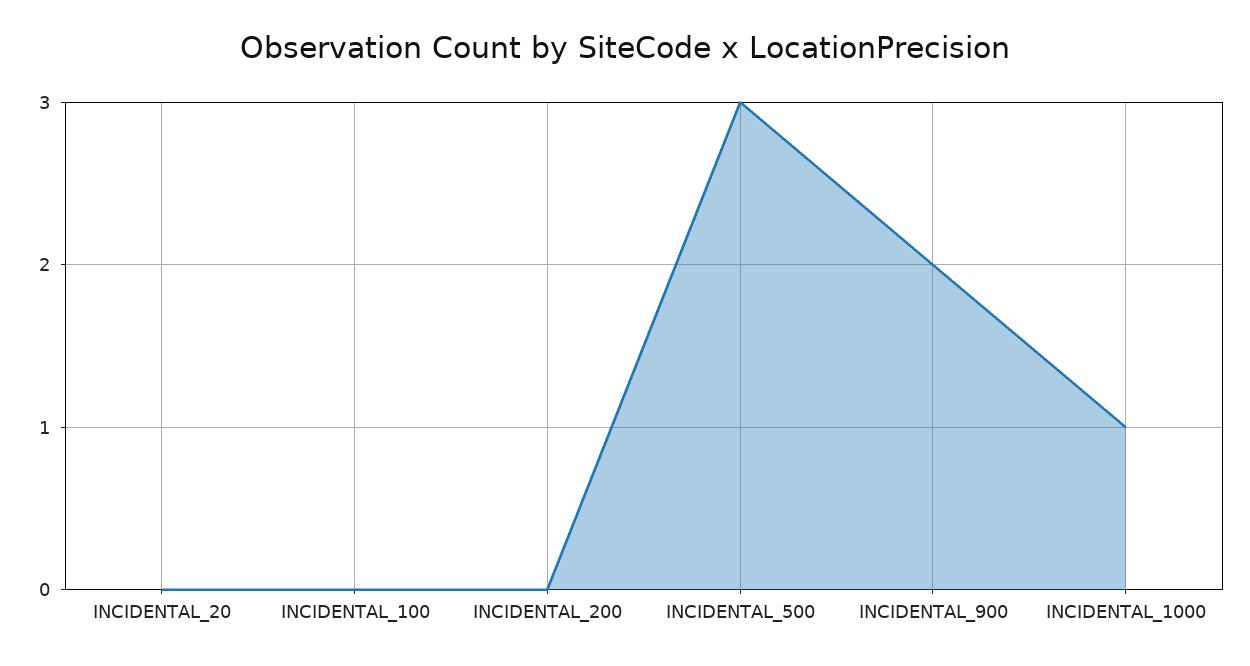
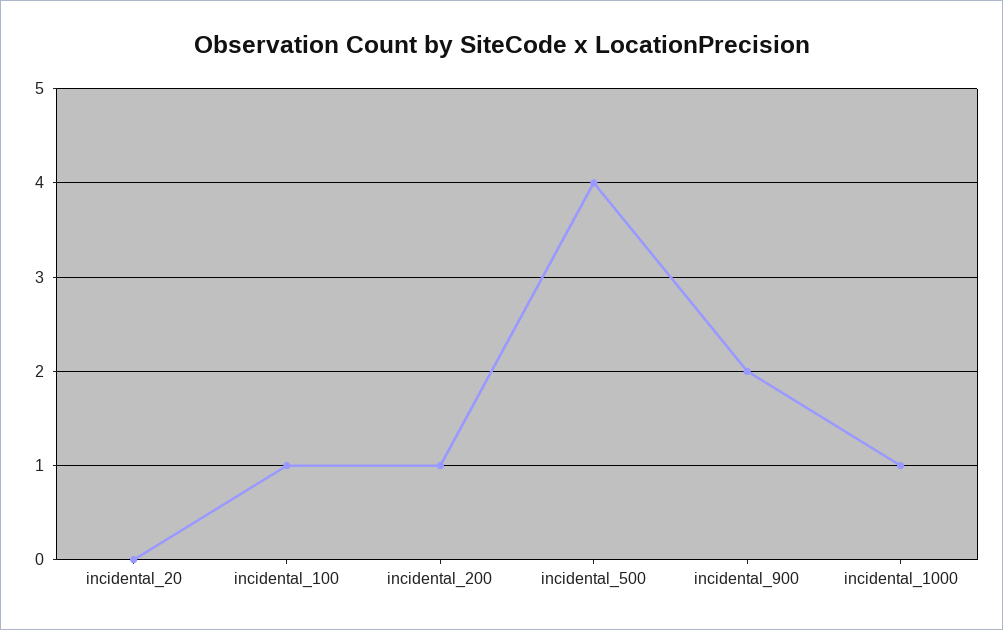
  {
    "INCIDENTAL_20": 0,
-   "INCIDENTAL_100": 0,
+   "INCIDENTAL_100": 1,
-   "INCIDENTAL_200": 0,
+   "INCIDENTAL_200": 1,
-   "INCIDENTAL_500": 3,
+   "INCIDENTAL_500": 4,
    "INCIDENTAL_900": 2,
    "INCIDENTAL_1000": 1
  }

